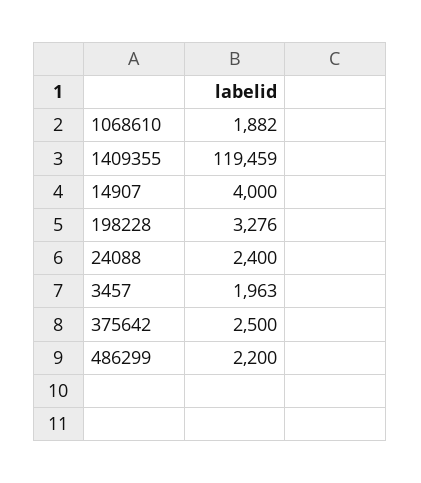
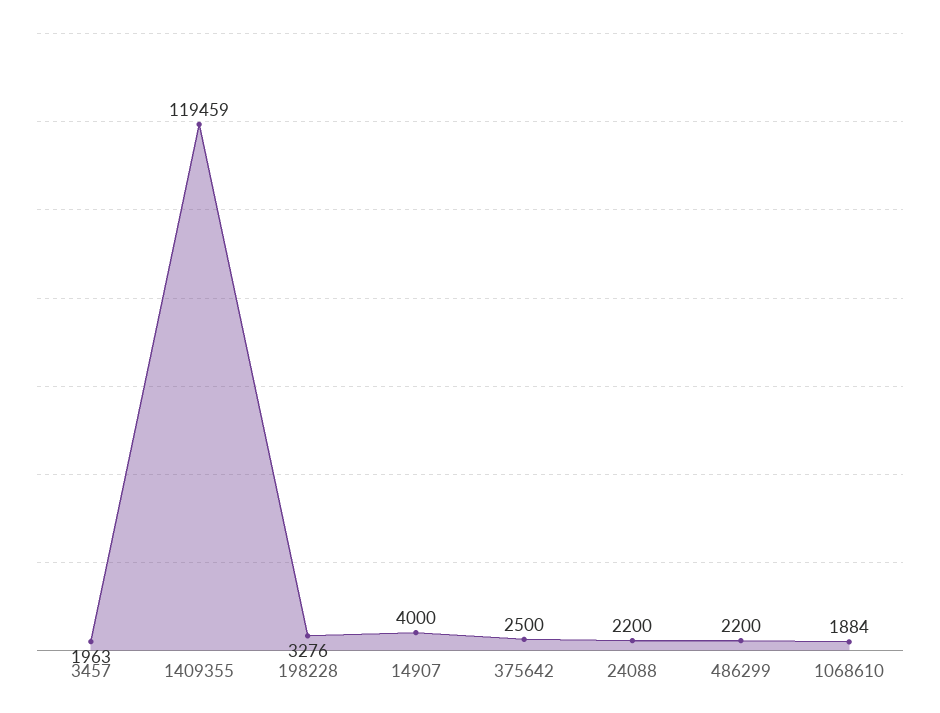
  {
-   "1068610": 1882,
+   "1068610": 1884,
    "1409355": 119459,
    "14907": 4000,
    "198228": 3276,
-   "24088": 2400,
+   "24088": 2200,
    "3457": 1963,
    "375642": 2500,
    "486299": 2200
  }

